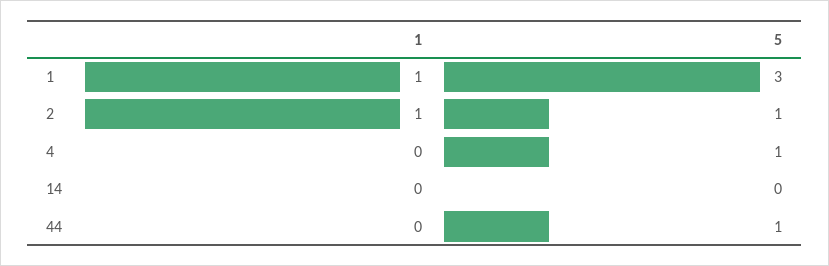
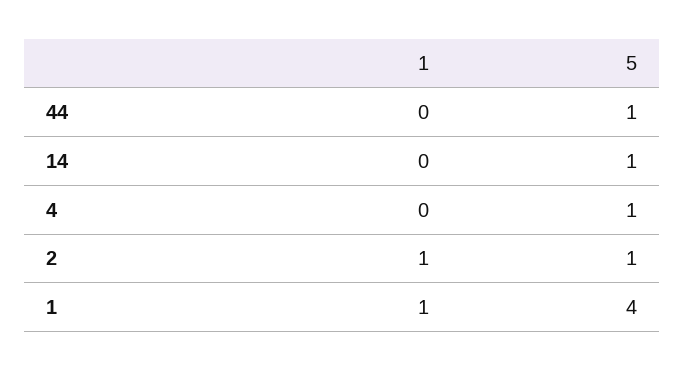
  {
    "1": {
      "1": 1,
      "2": 1,
      "4": 0,
      "14": 0,
      "44": 0
    },
    "5": {
-     "1": 3,
+     "1": 4,
      "2": 1,
      "4": 1,
-     "14": 0,
+     "14": 1,
      "44": 1
    }
  }

